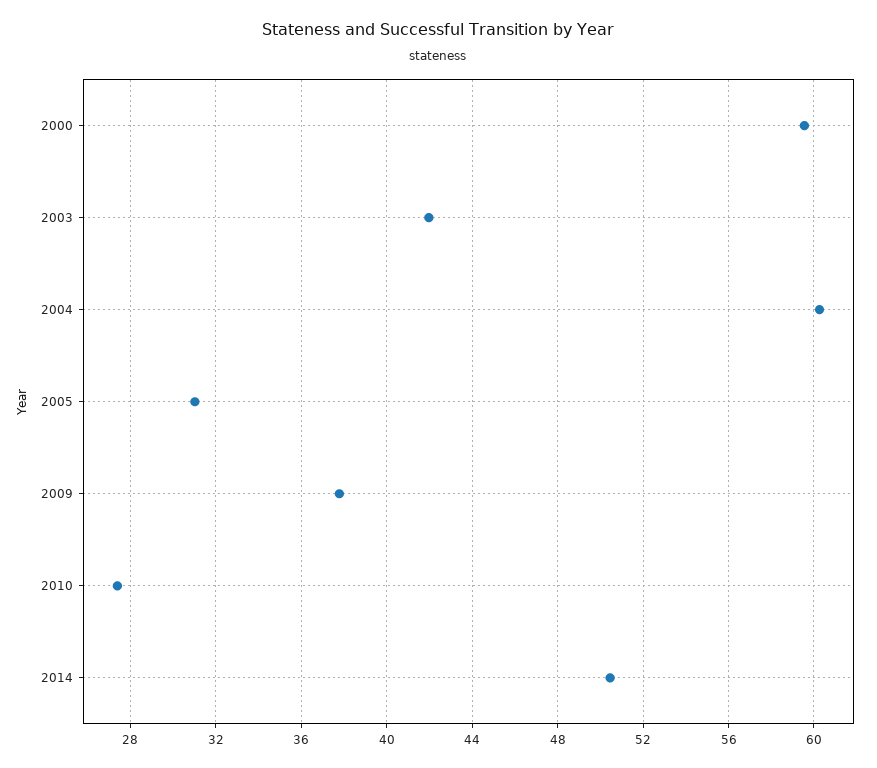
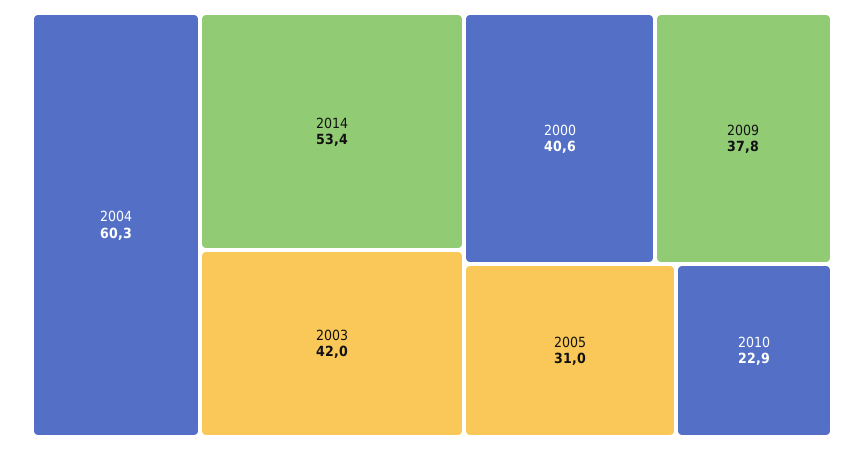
  {
-   "2000": 59.5,
+   "2000": 40.6,
    "2003": 42,
    "2004": 60.3,
    "2005": 31,
    "2009": 37.8,
-   "2010": 27.5,
+   "2010": 22.9,
-   "2014": 50.5
+   "2014": 53.4
  }

